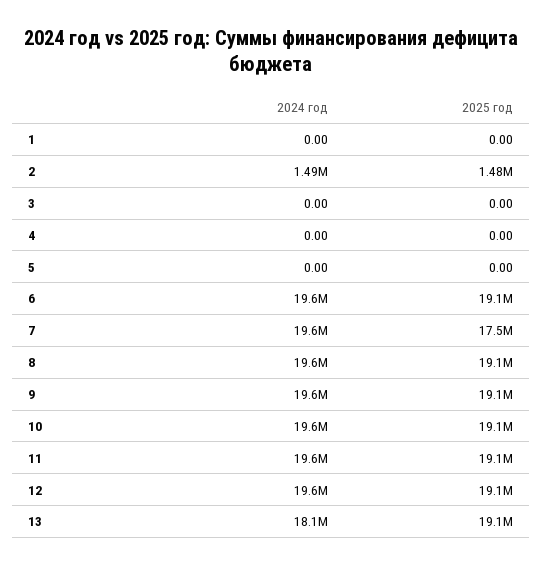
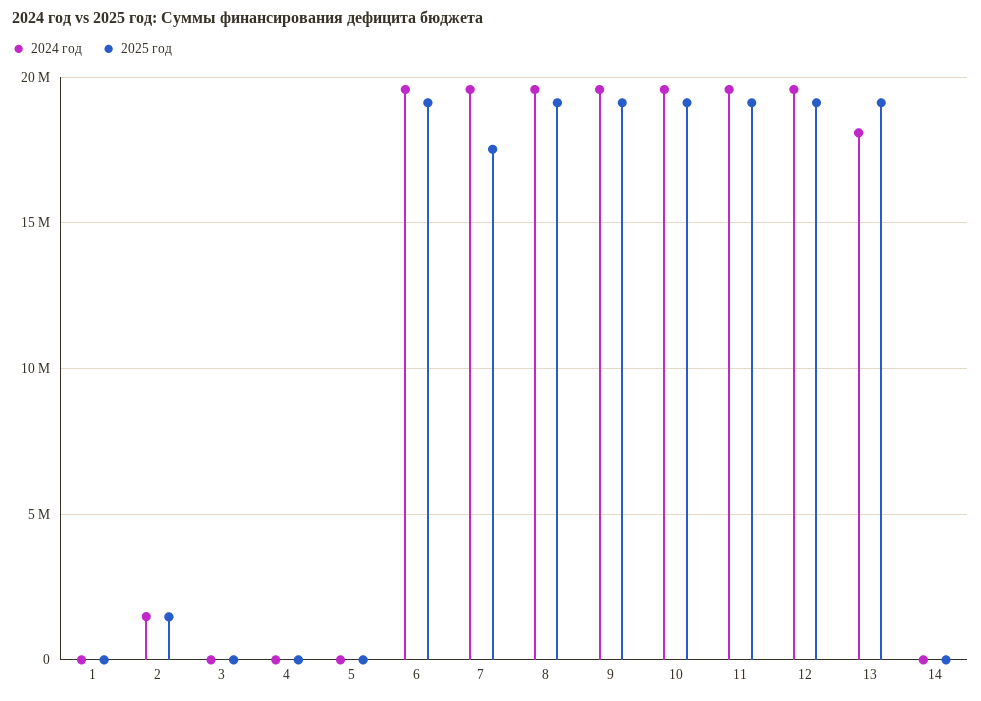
  {
    "2024 год": {
      "1": 0,
      "2": 1490000,
      "3": 0,
      "4": 0,
      "5": 0,
      "6": 19600000,
      "7": 19600000,
      "8": 19600000,
      "9": 19600000,
      "10": 19600000,
      "11": 19600000,
      "12": 19600000,
-     "13": 18100000
+     "13": 18100000,
+     "14": 0
    },
    "2025 год": {
      "1": 0,
      "2": 1480000,
      "3": 0,
      "4": 0,
      "5": 0,
      "6": 19100000,
      "7": 17500000,
      "8": 19100000,
      "9": 19100000,
      "10": 19100000,
      "11": 19100000,
      "12": 19100000,
-     "13": 19100000
+     "13": 19100000,
+     "14": 0
    }
  }

